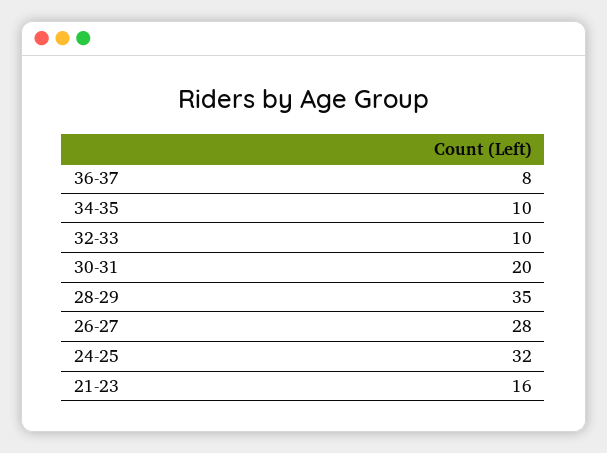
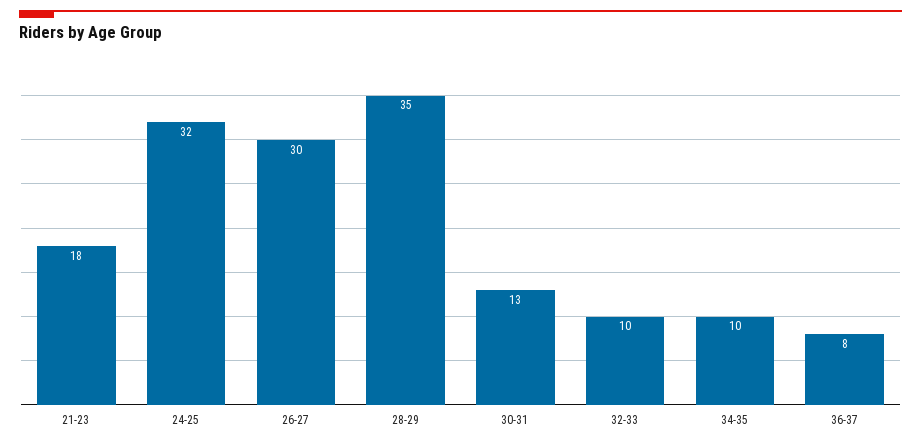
  {
    "36-37": 8,
    "34-35": 10,
    "32-33": 10,
-   "30-31": 20,
+   "30-31": 13,
    "28-29": 35,
-   "26-27": 28,
+   "26-27": 30,
    "24-25": 32,
-   "21-23": 16
+   "21-23": 18
  }

